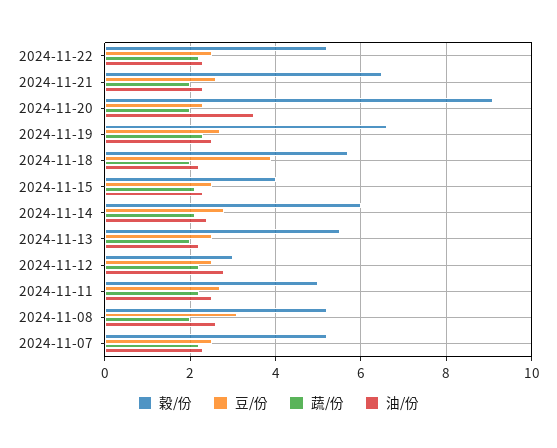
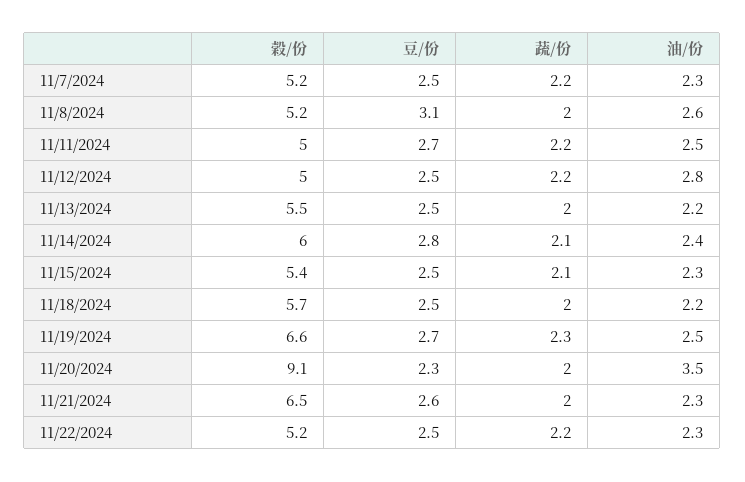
  {
    "穀/份": {
      "2024-11-22": 5.2,
      "2024-11-21": 6.5,
      "2024-11-20": 9.1,
      "2024-11-19": 6.6,
      "2024-11-18": 5.7,
-     "2024-11-15": 4,
+     "2024-11-15": 5.4,
      "2024-11-14": 6,
      "2024-11-13": 5.5,
-     "2024-11-12": 3,
+     "2024-11-12": 5,
      "2024-11-11": 5,
      "2024-11-08": 5.2,
      "2024-11-07": 5.2
    },
    "豆/份": {
      "2024-11-22": 2.5,
      "2024-11-21": 2.6,
      "2024-11-20": 2.3,
      "2024-11-19": 2.7,
-     "2024-11-18": 4,
+     "2024-11-18": 2.5,
      "2024-11-15": 2.5,
      "2024-11-14": 2.8,
      "2024-11-13": 2.5,
      "2024-11-12": 2.5,
      "2024-11-11": 2.7,
      "2024-11-08": 3.1,
      "2024-11-07": 2.5
    },
    "蔬/份": {
      "2024-11-22": 2.2,
      "2024-11-21": 2,
      "2024-11-20": 2,
      "2024-11-19": 2.3,
      "2024-11-18": 2,
      "2024-11-15": 2.1,
      "2024-11-14": 2.1,
      "2024-11-13": 2,
      "2024-11-12": 2.2,
      "2024-11-11": 2.2,
      "2024-11-08": 2,
      "2024-11-07": 2.2
    },
    "油/份": {
      "2024-11-22": 2.3,
      "2024-11-21": 2.3,
      "2024-11-20": 3.5,
      "2024-11-19": 2.5,
      "2024-11-18": 2.2,
      "2024-11-15": 2.3,
      "2024-11-14": 2.4,
      "2024-11-13": 2.2,
      "2024-11-12": 2.8,
      "2024-11-11": 2.5,
      "2024-11-08": 2.6,
      "2024-11-07": 2.3
    }
  }

